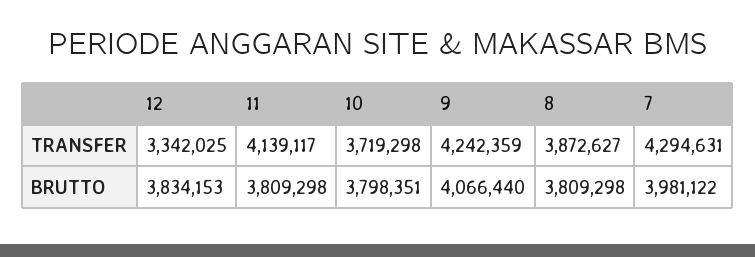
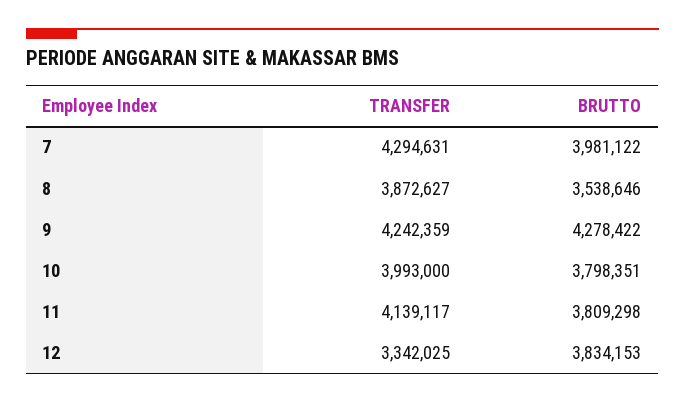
  {
    "12": {
      "TRANSFER": 3342025,
      "BRUTTO": 3834153
    },
    "11": {
      "TRANSFER": 4139117,
      "BRUTTO": 3809298
    },
    "10": {
-     "TRANSFER": 3719298,
+     "TRANSFER": 3993000,
      "BRUTTO": 3798351
    },
    "9": {
      "TRANSFER": 4242359,
-     "BRUTTO": 4066440
+     "BRUTTO": 4278422
    },
    "8": {
      "TRANSFER": 3872627,
-     "BRUTTO": 3809298
+     "BRUTTO": 3538646
    },
    "7": {
      "TRANSFER": 4294631,
      "BRUTTO": 3981122
    }
  }

